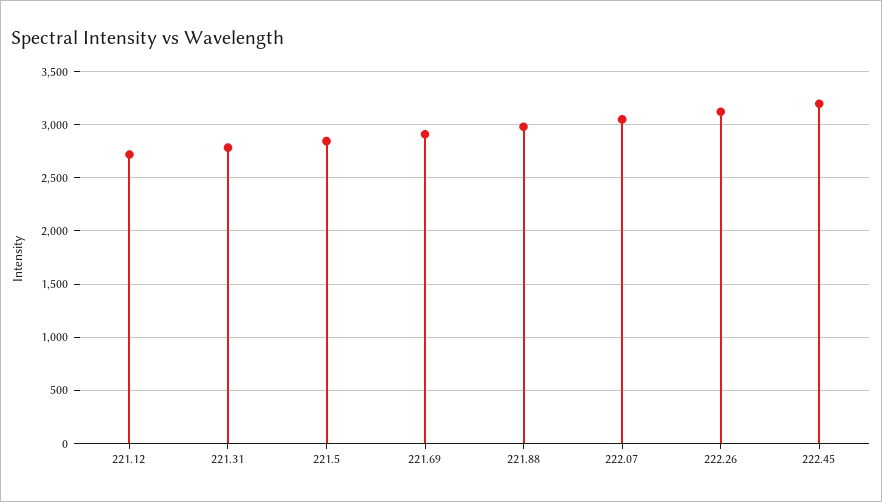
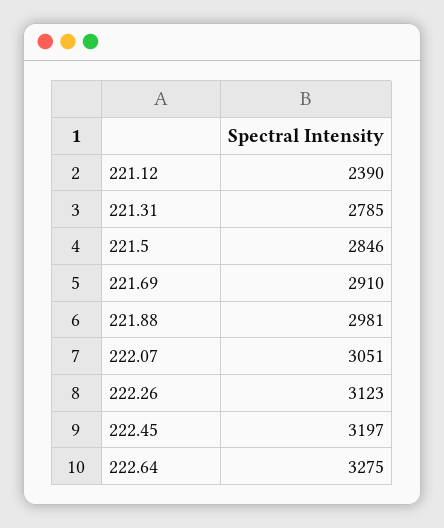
  {
-   "221.12": 2700,
+   "221.12": 2390,
    "221.31": 2785,
    "221.5": 2846,
    "221.69": 2910,
    "221.88": 2981,
    "222.07": 3051,
    "222.26": 3123,
-   "222.45": 3197
+   "222.45": 3197,
+   "222.64": 3275
  }

